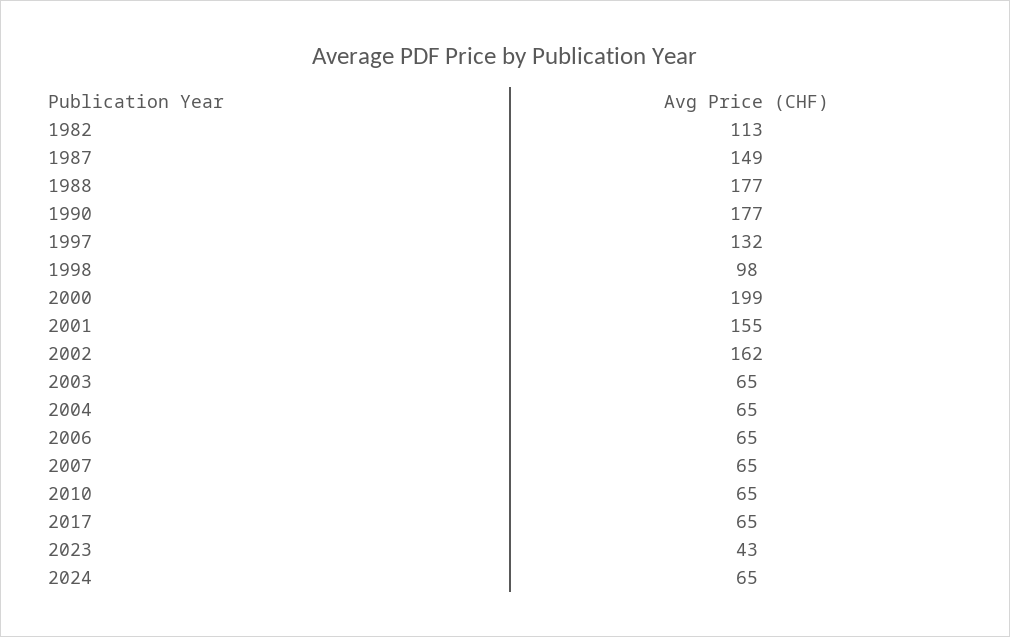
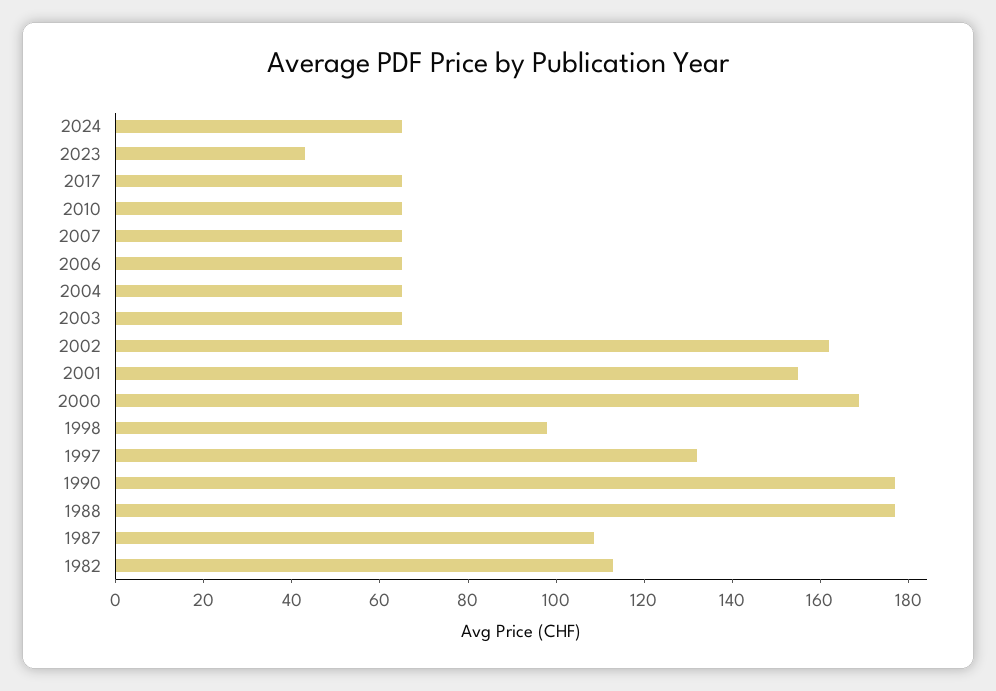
  {
    "1982": 113,
-   "1987": 149,
+   "1987": 110,
    "1988": 177,
    "1990": 177,
    "1997": 132,
    "1998": 98,
-   "2000": 199,
+   "2000": 170,
    "2001": 155,
    "2002": 162,
    "2003": 65,
    "2004": 65,
    "2006": 65,
    "2007": 65,
    "2010": 65,
    "2017": 65,
    "2023": 43,
    "2024": 65
  }

